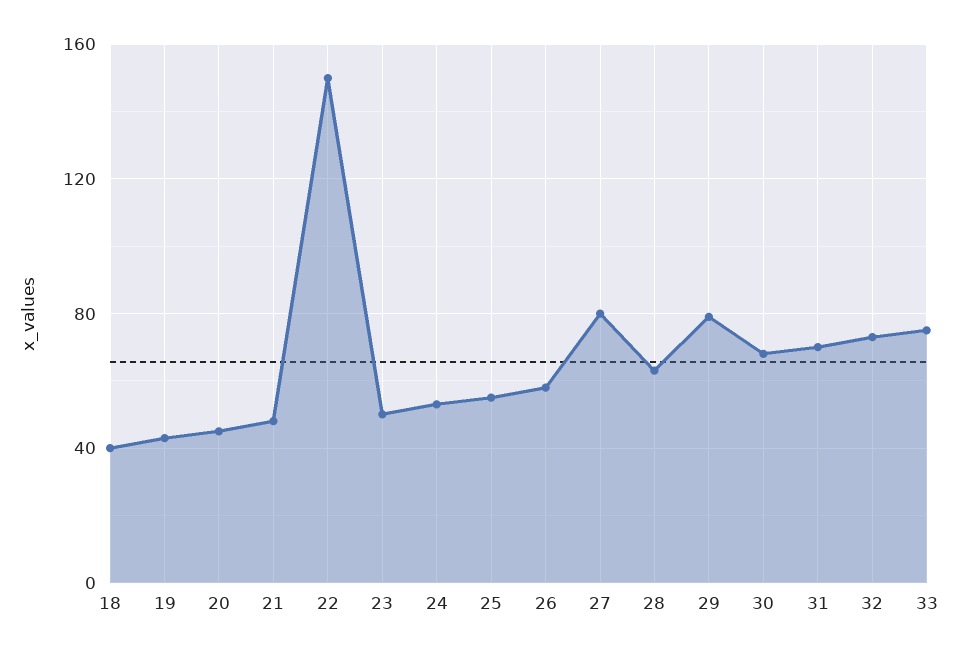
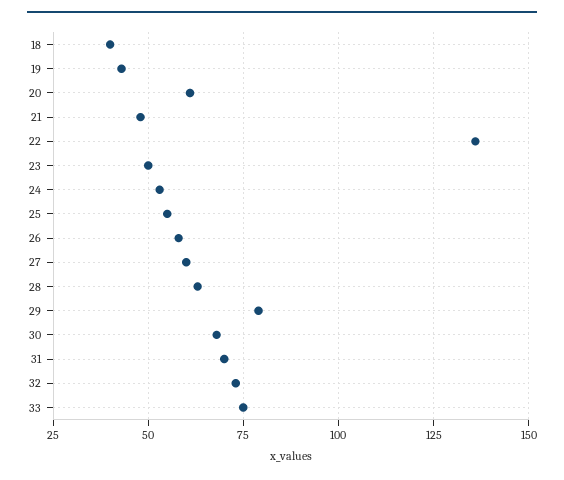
  {
    "18": 40,
    "19": 45,
-   "20": 45,
+   "20": 60,
    "21": 50,
-   "22": 150,
+   "22": 135,
    "23": 50,
    "24": 55,
    "25": 55,
    "26": 60,
-   "27": 80,
+   "27": 60,
    "28": 65,
    "29": 80,
    "30": 70,
    "31": 70,
    "32": 75,
    "33": 75
  }

